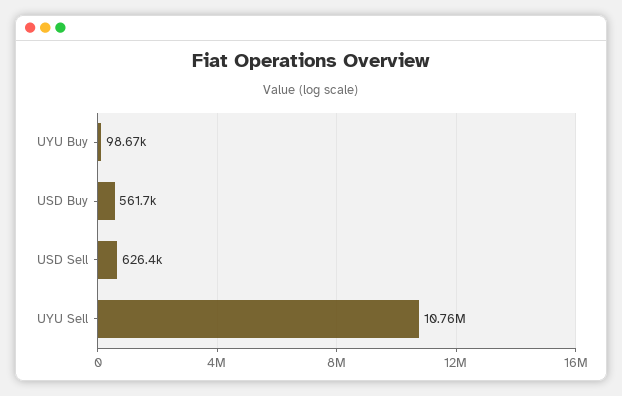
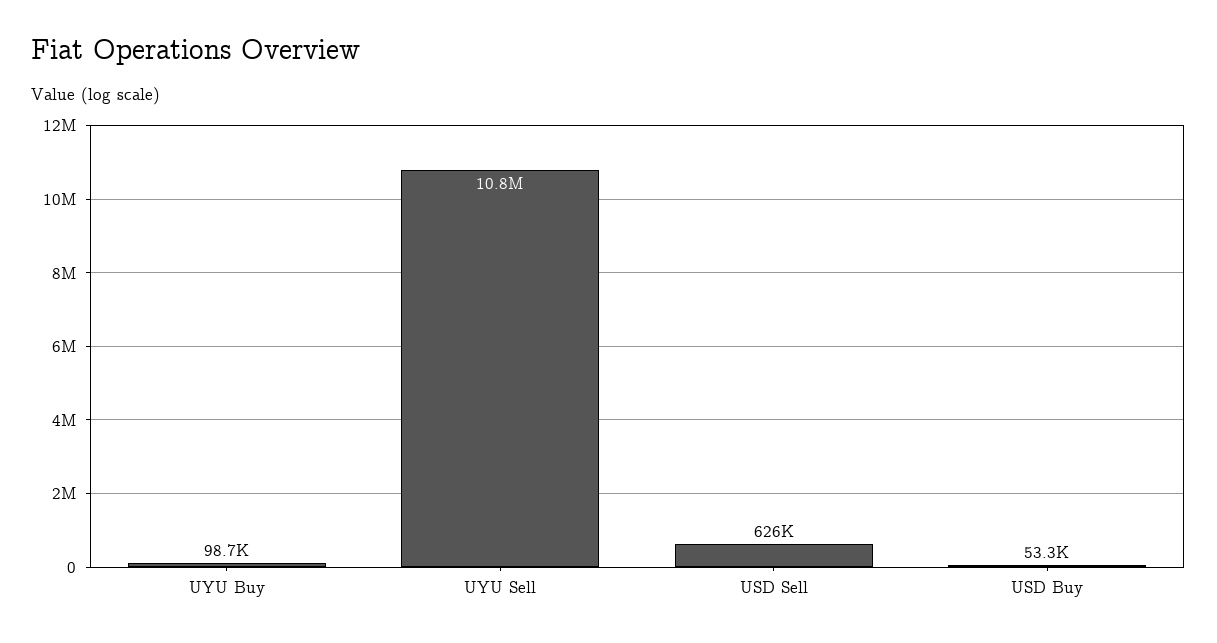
  {
    "UYU Buy": 98670,
-   "USD Buy": 561700,
+   "USD Buy": 53300,
    "USD Sell": 626400,
    "UYU Sell": 10760000
  }

